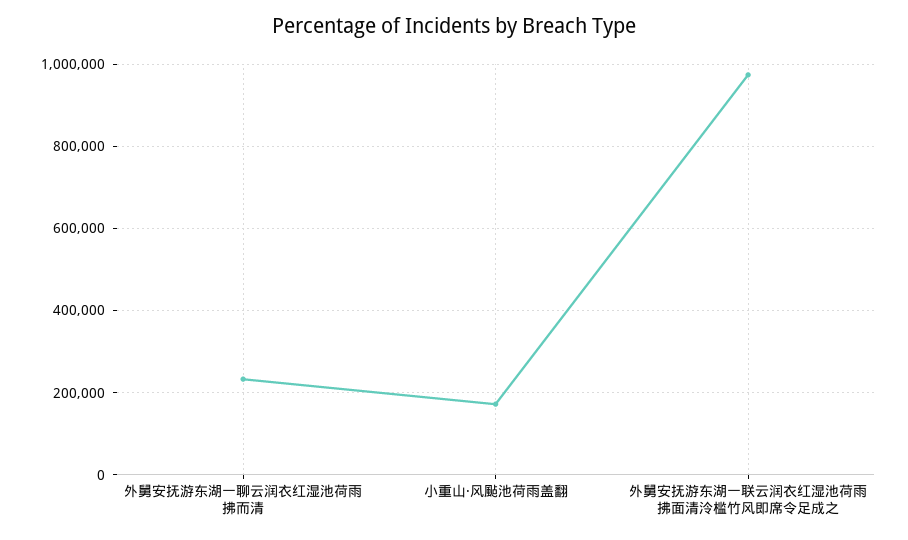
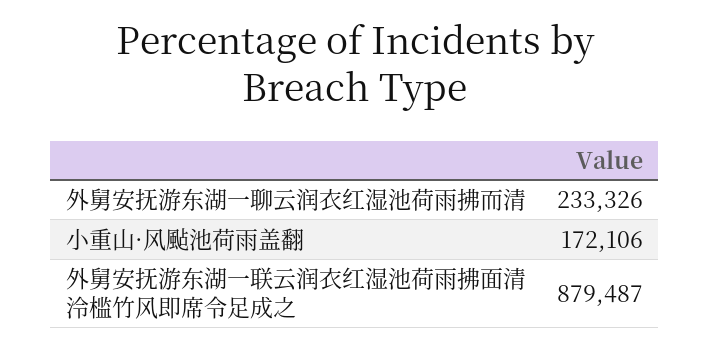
  {
    "外舅安抚游东湖一聊云润衣红湿池荷雨拂而清": 233326,
    "小重山·风颭池荷雨盖翻": 172106,
-   "外舅安抚游东湖一联云润衣红湿池荷雨拂面清泠槛竹风即席令足成之": 980000
+   "外舅安抚游东湖一联云润衣红湿池荷雨拂面清泠槛竹风即席令足成之": 879487
  }

